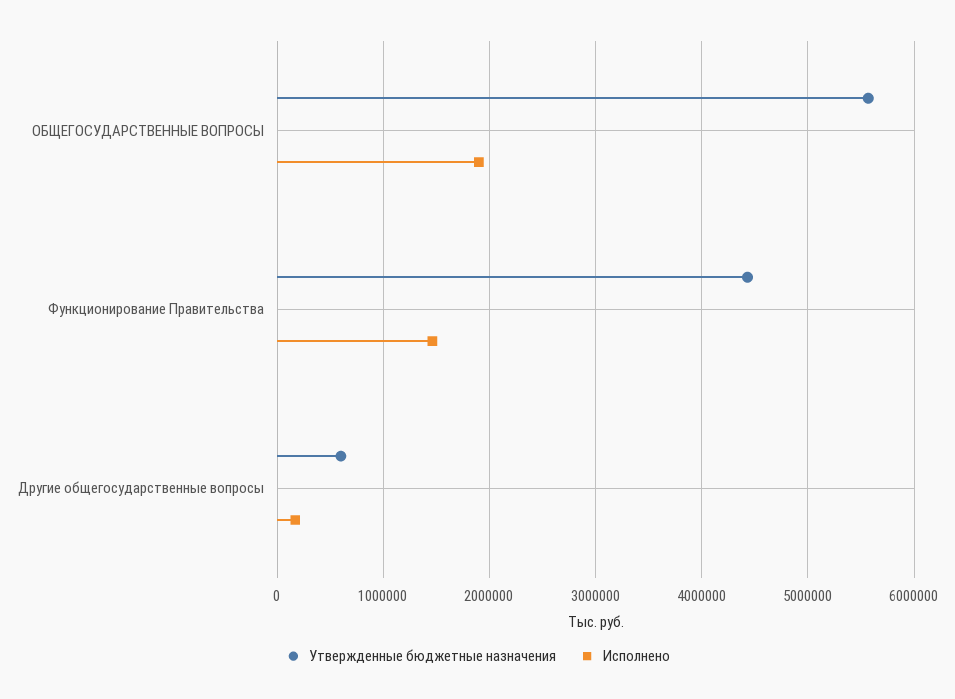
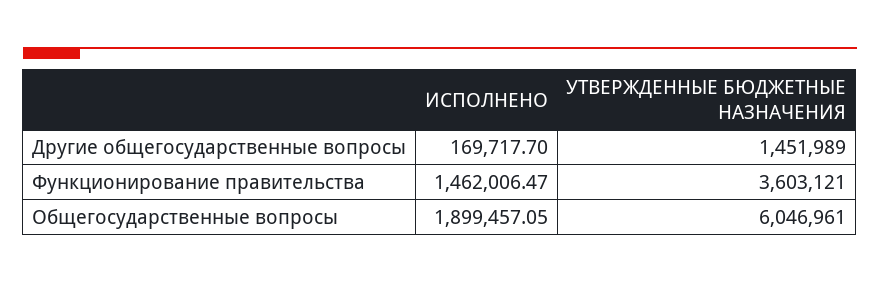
  {
    "Утвержденные бюджетные назначения": {
-     "ОБЩЕГОСУДАРСТВЕННЫЕ ВОПРОСЫ": 5600000,
+     "ОБЩЕГОСУДАРСТВЕННЫЕ ВОПРОСЫ": 6046961,
-     "Функционирование Правительства": 4400000,
+     "Функционирование Правительства": 3603121,
-     "Другие общегосударственные вопросы": 600000
+     "Другие общегосударственные вопросы": 1451989
    },
    "Исполнено": {
      "ОБЩЕГОСУДАРСТВЕННЫЕ ВОПРОСЫ": 1899457.05,
      "Функционирование Правительства": 1462006.47,
      "Другие общегосударственные вопросы": 169717.7
    }
  }

